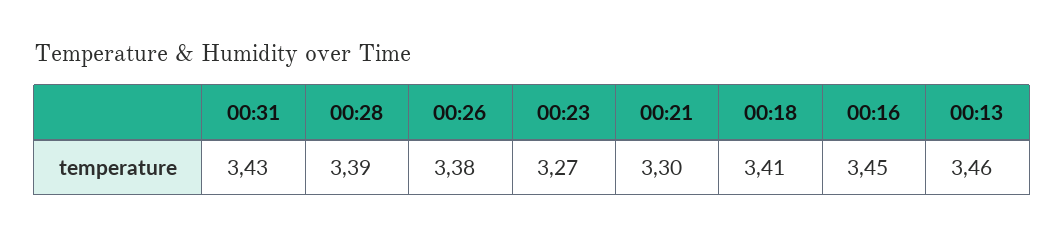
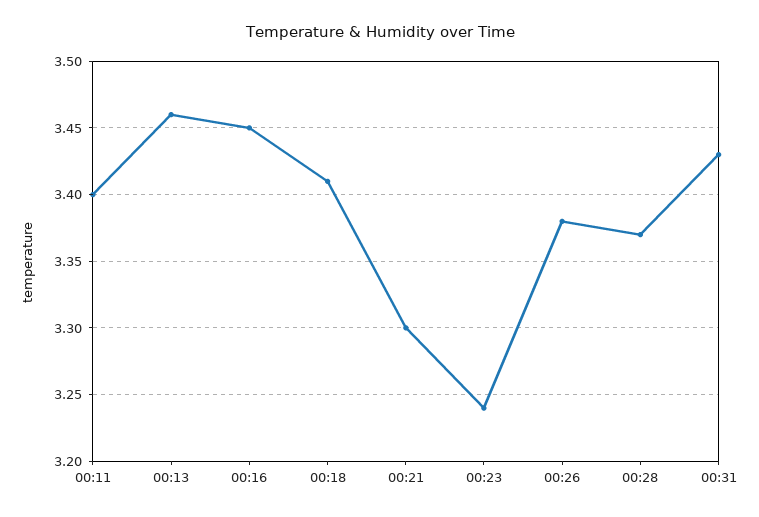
  {
    "00:31": 3.43,
-   "00:28": 3.39,
+   "00:28": 3.37,
    "00:26": 3.38,
-   "00:23": 3.27,
+   "00:23": 3.24,
    "00:21": 3.3,
    "00:18": 3.41,
    "00:16": 3.45,
-   "00:13": 3.46
+   "00:13": 3.46,
+   "00:11": 3.4
  }

